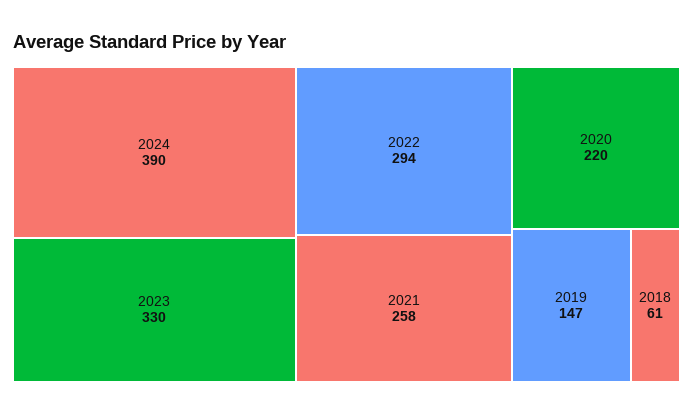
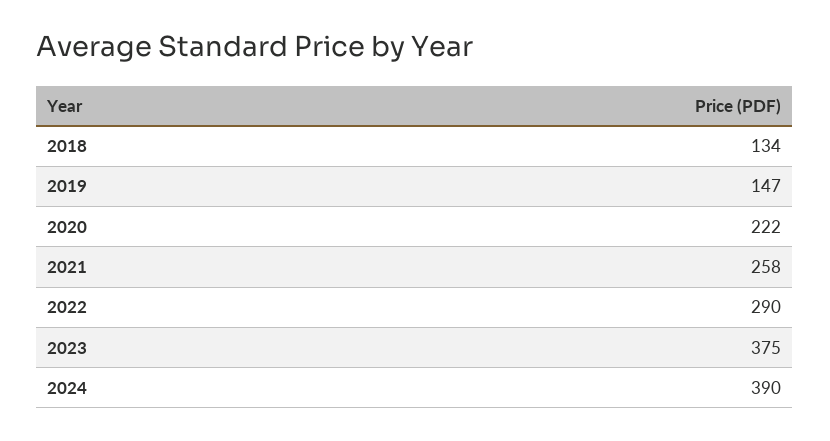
  {
    "2024": 390,
-   "2023": 330,
+   "2023": 375,
-   "2022": 294,
+   "2022": 290,
    "2021": 258,
-   "2020": 220,
+   "2020": 222,
    "2019": 147,
-   "2018": 61
+   "2018": 134
  }

